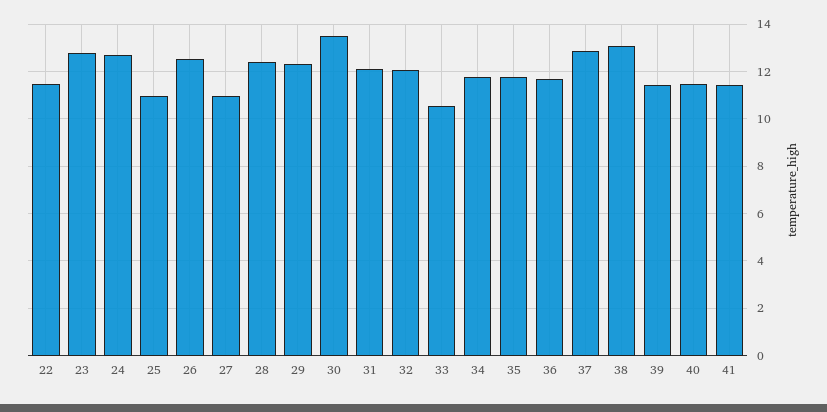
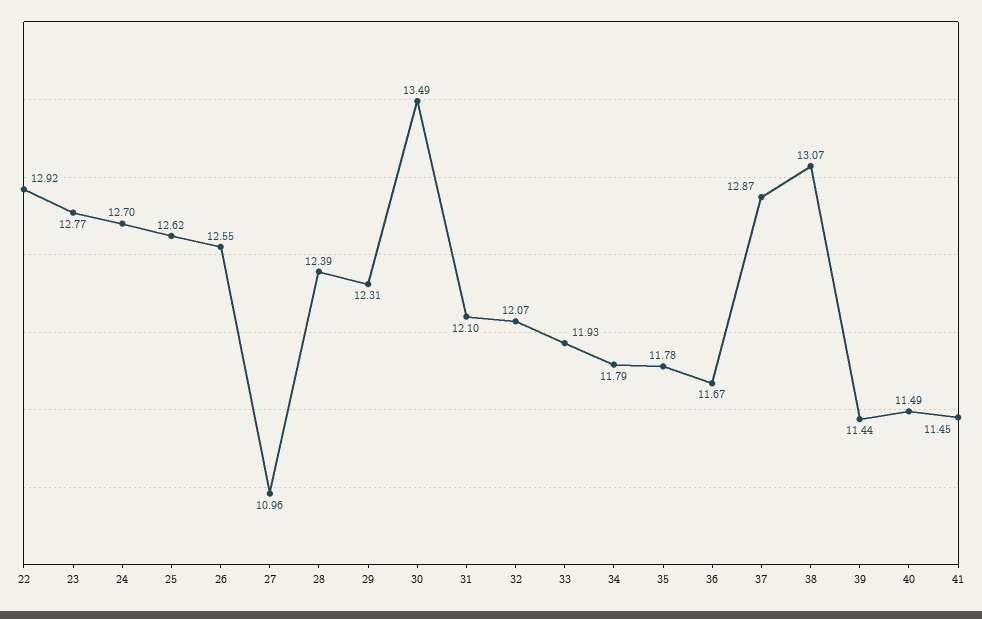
  {
-   "22": 11.5,
+   "22": 12.92,
    "23": 12.77,
    "24": 12.7,
-   "25": 11,
+   "25": 12.62,
    "26": 12.55,
    "27": 10.96,
    "28": 12.39,
    "29": 12.31,
    "30": 13.49,
    "31": 12.1,
    "32": 12.07,
-   "33": 10.5,
+   "33": 11.93,
    "34": 11.79,
    "35": 11.78,
    "36": 11.67,
    "37": 12.87,
    "38": 13.07,
    "39": 11.44,
    "40": 11.49,
    "41": 11.45
  }

